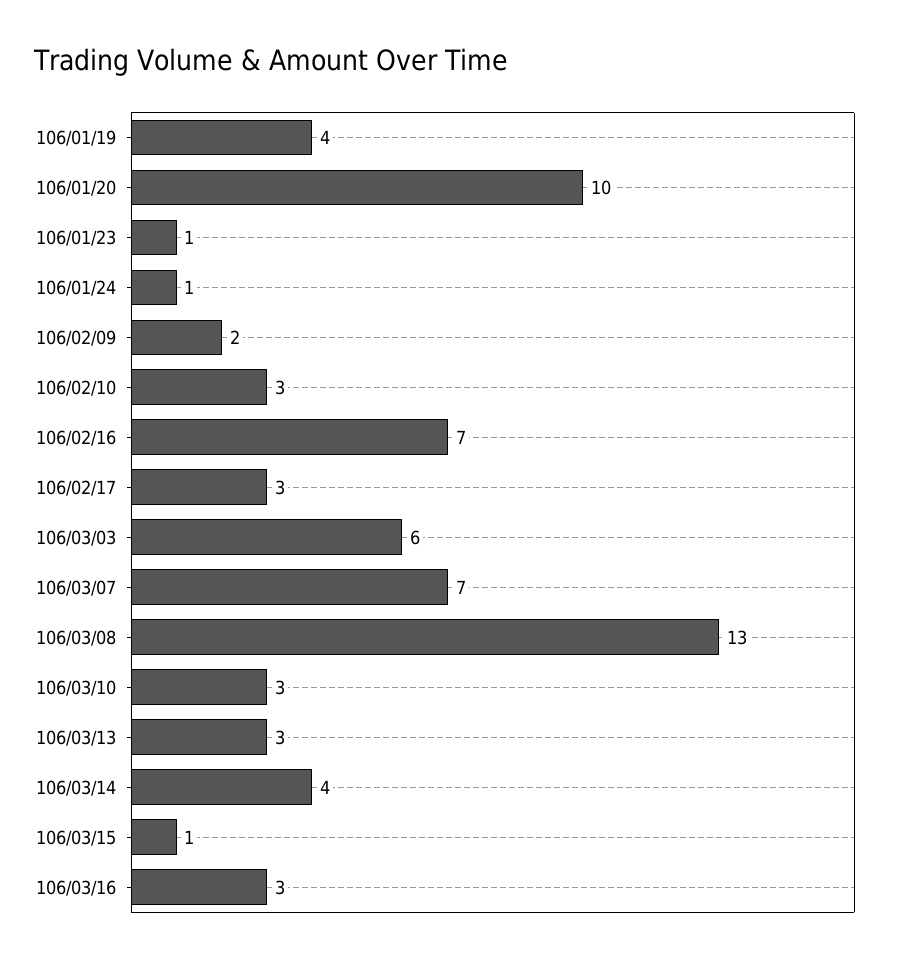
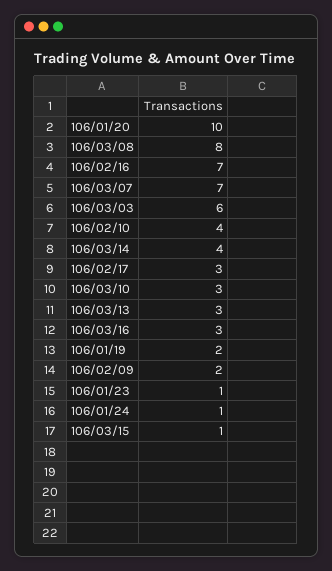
  {
-   "106/01/19": 4,
+   "106/01/19": 2,
    "106/01/20": 10,
    "106/01/23": 1,
    "106/01/24": 1,
    "106/02/09": 2,
-   "106/02/10": 3,
+   "106/02/10": 4,
    "106/02/16": 7,
    "106/02/17": 3,
    "106/03/03": 6,
    "106/03/07": 7,
-   "106/03/08": 13,
+   "106/03/08": 8,
    "106/03/10": 3,
    "106/03/13": 3,
    "106/03/14": 4,
    "106/03/15": 1,
    "106/03/16": 3
  }

